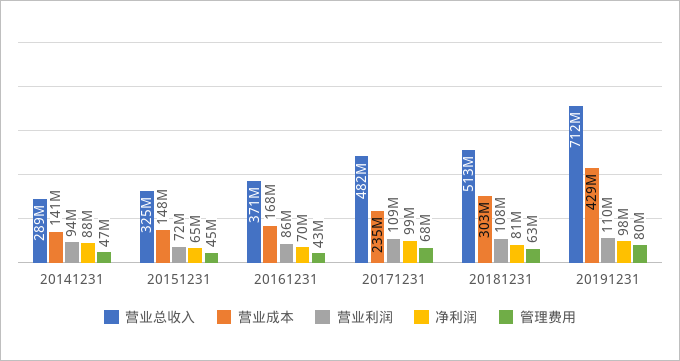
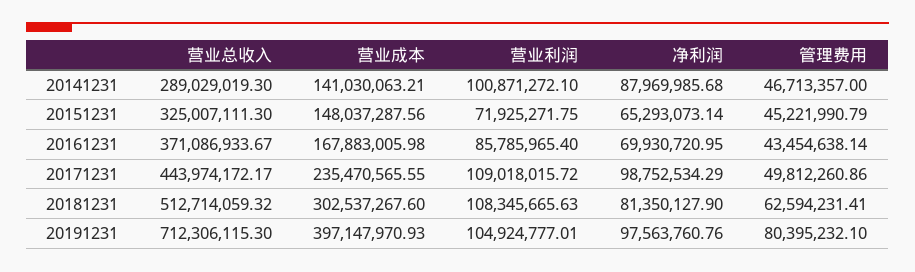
  {
    "营业总收入": {
      "20141231": 289029019.3,
      "20151231": 325007111.3,
      "20161231": 371086933.67,
-     "20171231": 482000000,
+     "20171231": 443974172.17,
      "20181231": 512714059.32,
      "20191231": 712306115.3
    },
    "营业成本": {
      "20141231": 141030063.21,
      "20151231": 148037287.56,
      "20161231": 167883005.98,
      "20171231": 235470565.55,
      "20181231": 302537267.6,
-     "20191231": 429000000
+     "20191231": 397147970.93
    },
    "营业利润": {
-     "20141231": 94000000,
+     "20141231": 100871272.1,
      "20151231": 71925271.75,
      "20161231": 85785965.4,
      "20171231": 109018015.72,
      "20181231": 108345665.63,
-     "20191231": 110000000
+     "20191231": 104924777.01
    },
    "净利润": {
      "20141231": 87969985.68,
      "20151231": 65293073.14,
      "20161231": 69930720.95,
      "20171231": 98752534.29,
      "20181231": 81350127.9,
      "20191231": 97563760.76
    },
    "管理费用": {
      "20141231": 46713357,
      "20151231": 45221990.79,
      "20161231": 43454638.14,
-     "20171231": 68000000,
+     "20171231": 49812260.86,
      "20181231": 62594231.41,
      "20191231": 80395232.1
    }
  }

